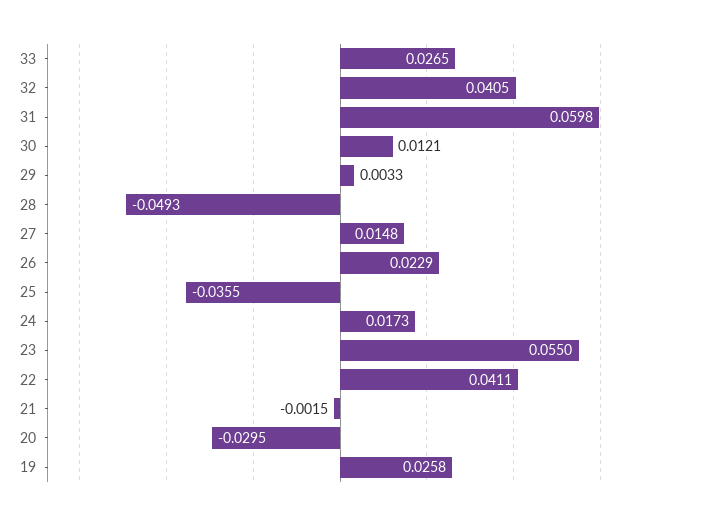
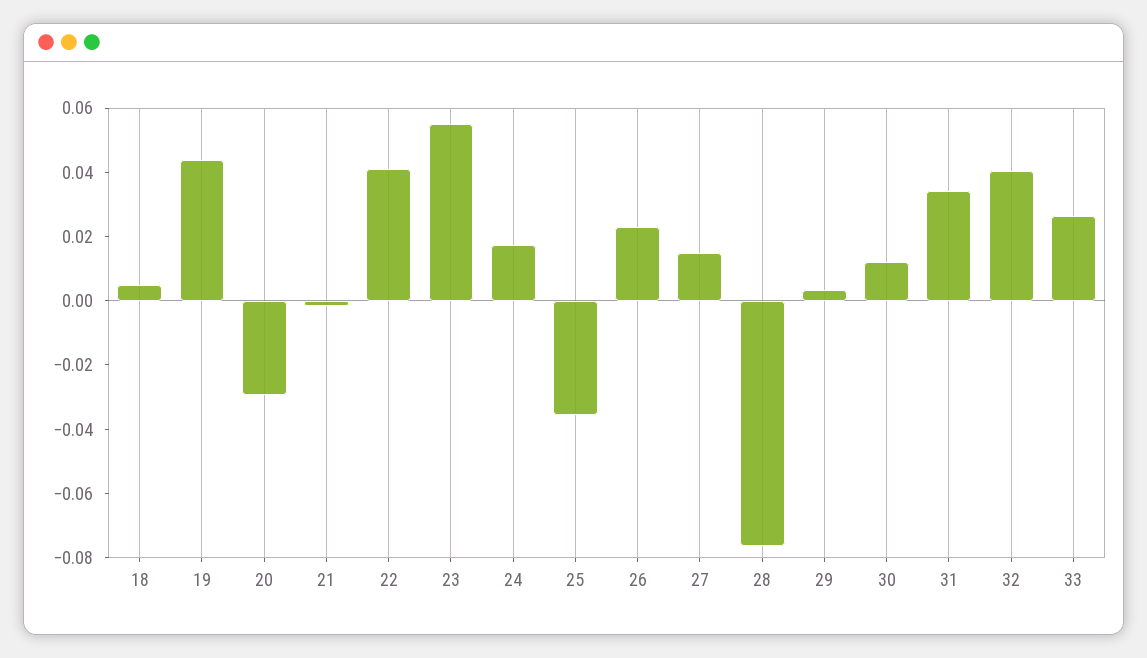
  {
    "33": 0.0265,
    "32": 0.0405,
-   "31": 0.0598,
+   "31": 0.035,
    "30": 0.0121,
    "29": 0.0033,
-   "28": -0.0493,
+   "28": -0.075,
    "27": 0.0148,
    "26": 0.0229,
    "25": -0.0355,
    "24": 0.0173,
    "23": 0.055,
    "22": 0.0411,
    "21": -0.0015,
    "20": -0.0295,
-   "19": 0.0258
+   "19": 0.045,
+   "18": 0.005
  }

